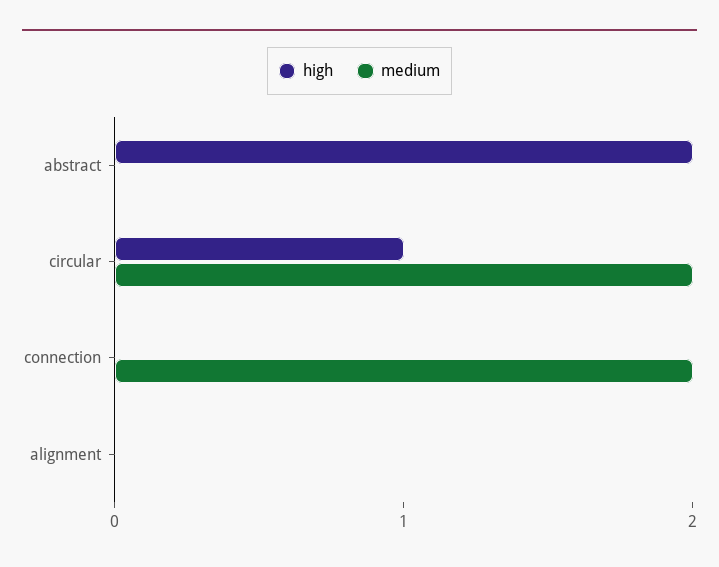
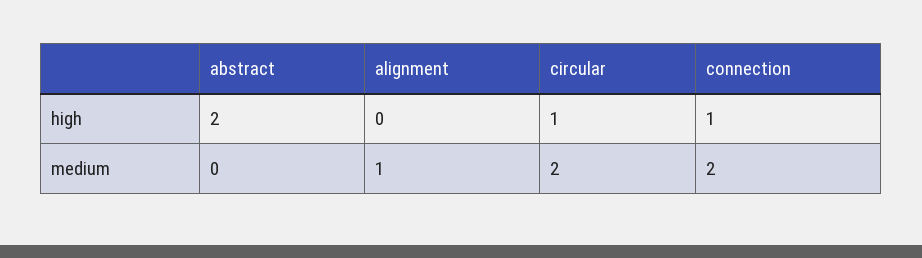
  {
    "high": {
      "abstract": 2,
      "circular": 1,
-     "connection": 0,
+     "connection": 1,
      "alignment": 0
    },
    "medium": {
      "abstract": 0,
      "circular": 2,
      "connection": 2,
-     "alignment": 0
+     "alignment": 1
    }
  }

